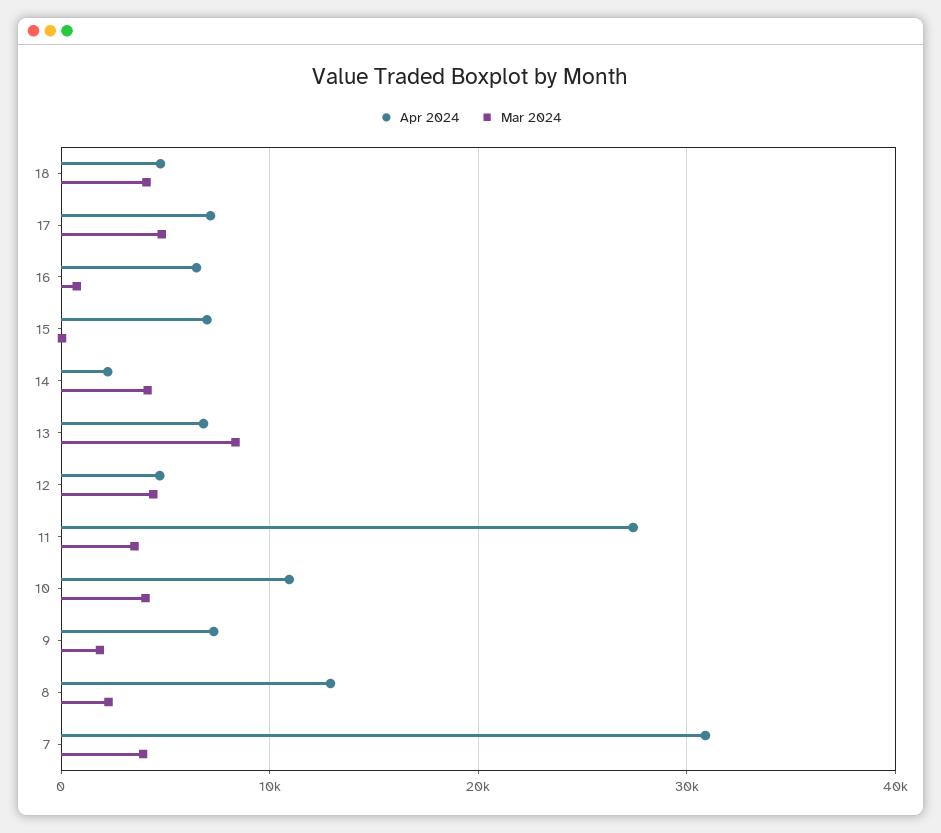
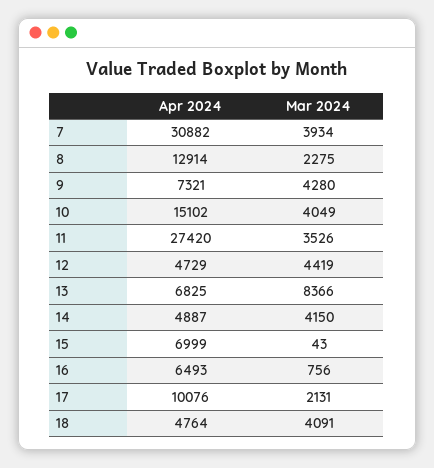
  {
    "Apr 2024": {
      "18": 4764,
-     "17": 7000,
+     "17": 10076,
      "16": 6493,
      "15": 6999,
-     "14": 2000,
+     "14": 4887,
      "13": 6825,
      "12": 4729,
      "11": 27420,
-     "10": 11000,
+     "10": 15102,
      "9": 7321,
      "8": 12914,
      "7": 30882
    },
    "Mar 2024": {
      "18": 4091,
-     "17": 5000,
+     "17": 2131,
      "16": 756,
      "15": 43,
      "14": 4150,
      "13": 8366,
      "12": 4419,
      "11": 3526,
      "10": 4049,
-     "9": 2000,
+     "9": 4280,
      "8": 2275,
      "7": 3934
    }
  }

